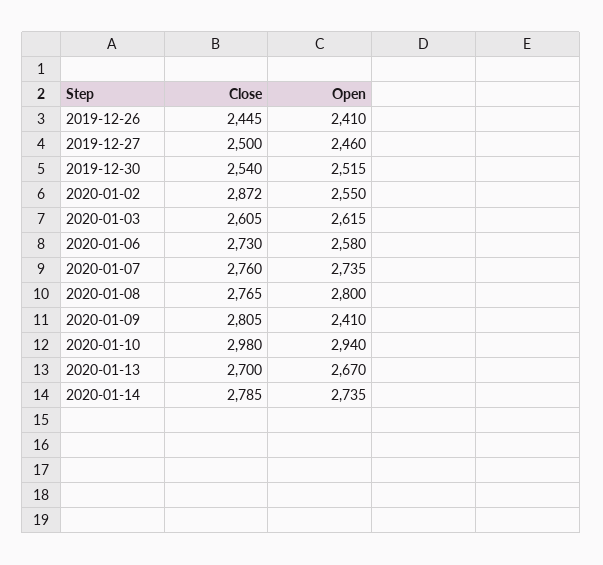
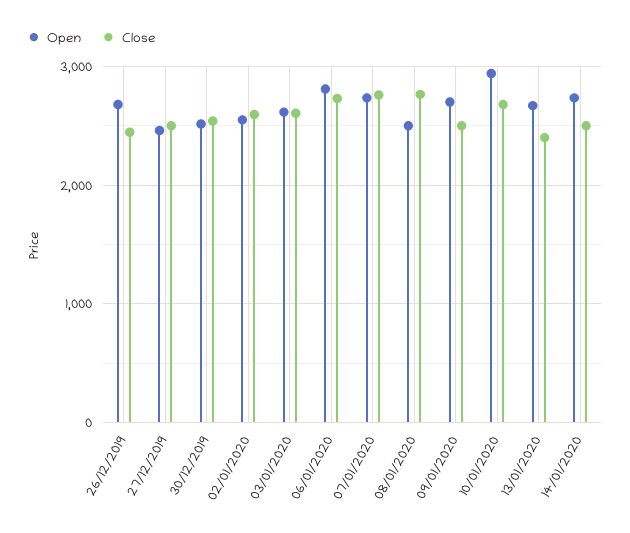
  {
    "Close": {
      "2019-12-26": 2445,
      "2019-12-27": 2500,
      "2019-12-30": 2540,
-     "2020-01-02": 2872,
+     "2020-01-02": 2600,
      "2020-01-03": 2605,
      "2020-01-06": 2730,
      "2020-01-07": 2760,
      "2020-01-08": 2765,
-     "2020-01-09": 2805,
+     "2020-01-09": 2500,
-     "2020-01-10": 2980,
+     "2020-01-10": 2700,
-     "2020-01-13": 2700,
+     "2020-01-13": 2400,
-     "2020-01-14": 2785
+     "2020-01-14": 2500
    },
    "Open": {
-     "2019-12-26": 2410,
+     "2019-12-26": 2700,
      "2019-12-27": 2460,
      "2019-12-30": 2515,
      "2020-01-02": 2550,
      "2020-01-03": 2615,
-     "2020-01-06": 2580,
+     "2020-01-06": 2800,
      "2020-01-07": 2735,
-     "2020-01-08": 2800,
+     "2020-01-08": 2500,
-     "2020-01-09": 2410,
+     "2020-01-09": 2700,
      "2020-01-10": 2940,
      "2020-01-13": 2670,
      "2020-01-14": 2735
    }
  }

